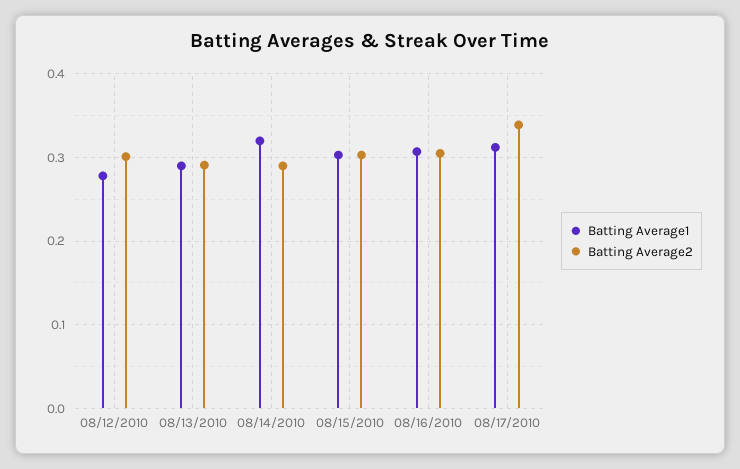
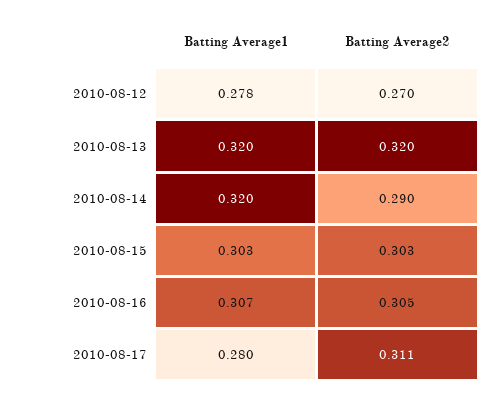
  {
    "Batting Average1": {
      "08/12/2010": 0.278,
-     "08/13/2010": 0.29,
+     "08/13/2010": 0.32,
      "08/14/2010": 0.32,
      "08/15/2010": 0.303,
      "08/16/2010": 0.307,
-     "08/17/2010": 0.31
+     "08/17/2010": 0.28
    },
    "Batting Average2": {
-     "08/12/2010": 0.3,
+     "08/12/2010": 0.27,
-     "08/13/2010": 0.29,
+     "08/13/2010": 0.32,
      "08/14/2010": 0.29,
      "08/15/2010": 0.303,
      "08/16/2010": 0.305,
-     "08/17/2010": 0.34
+     "08/17/2010": 0.311
    }
  }

